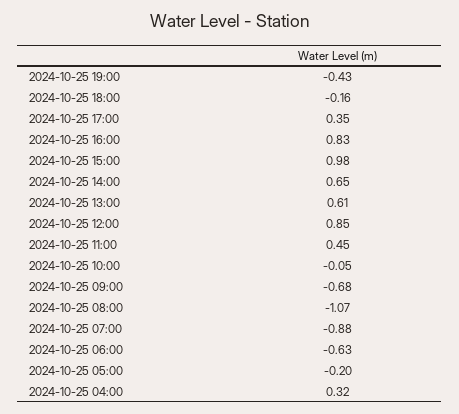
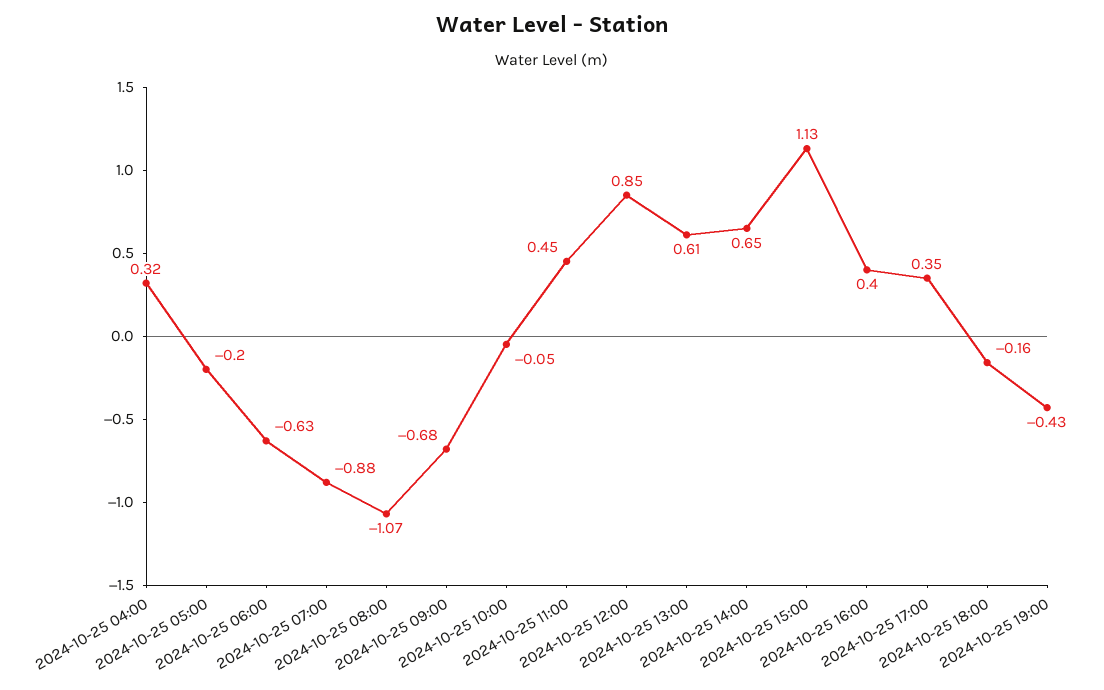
  {
    "2024-10-25 19:00": -0.43,
    "2024-10-25 18:00": -0.16,
    "2024-10-25 17:00": 0.35,
-   "2024-10-25 16:00": 0.83,
+   "2024-10-25 16:00": 0.4,
-   "2024-10-25 15:00": 0.98,
+   "2024-10-25 15:00": 1.13,
    "2024-10-25 14:00": 0.65,
    "2024-10-25 13:00": 0.61,
    "2024-10-25 12:00": 0.85,
    "2024-10-25 11:00": 0.45,
    "2024-10-25 10:00": -0.05,
    "2024-10-25 09:00": -0.68,
    "2024-10-25 08:00": -1.07,
    "2024-10-25 07:00": -0.88,
    "2024-10-25 06:00": -0.63,
    "2024-10-25 05:00": -0.2,
    "2024-10-25 04:00": 0.32
  }

